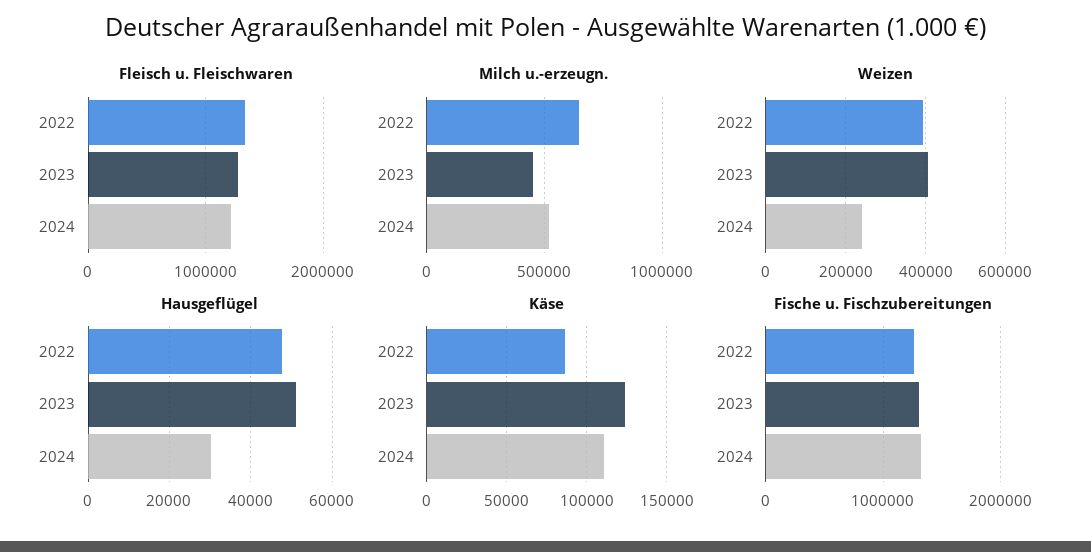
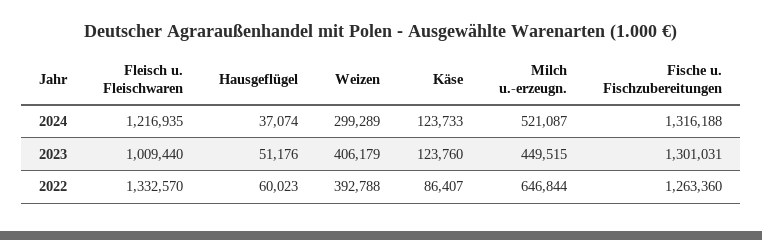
  {
    "Fleisch u. Fleischwaren": {
      "2022": 1332570,
-     "2023": 1300000,
+     "2023": 1009440,
      "2024": 1216935
    },
    "Milch u.-erzeugn.": {
      "2022": 646844,
      "2023": 449515,
      "2024": 521087
    },
    "Weizen": {
      "2022": 392788,
      "2023": 406179,
-     "2024": 240000
+     "2024": 299289
    },
    "Hausgeflügel": {
-     "2022": 48000,
+     "2022": 60023,
      "2023": 51176,
-     "2024": 30000
+     "2024": 37074
    },
    "Käse": {
      "2022": 86407,
      "2023": 123760,
-     "2024": 110000
+     "2024": 123733
    },
    "Fische u. Fischzubereitungen": {
      "2022": 1263360,
      "2023": 1301031,
      "2024": 1316188
    }
  }

